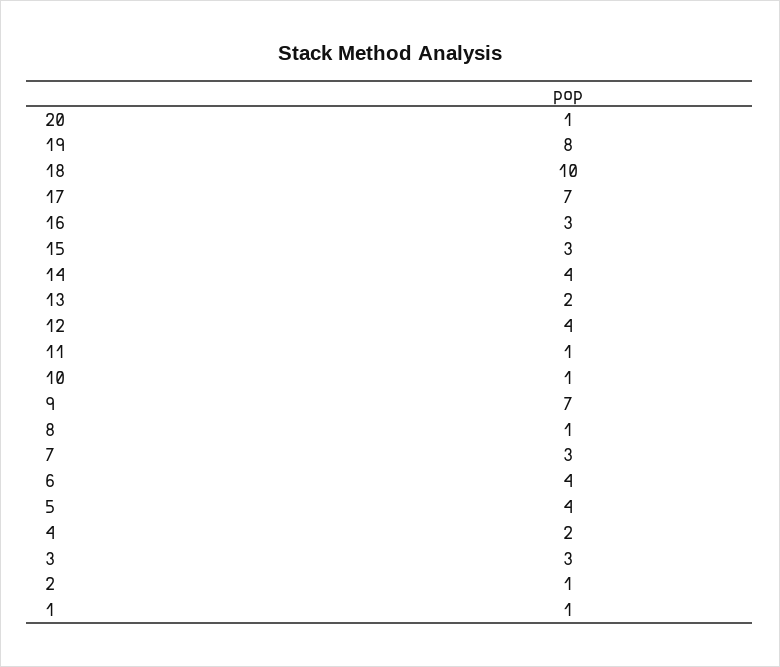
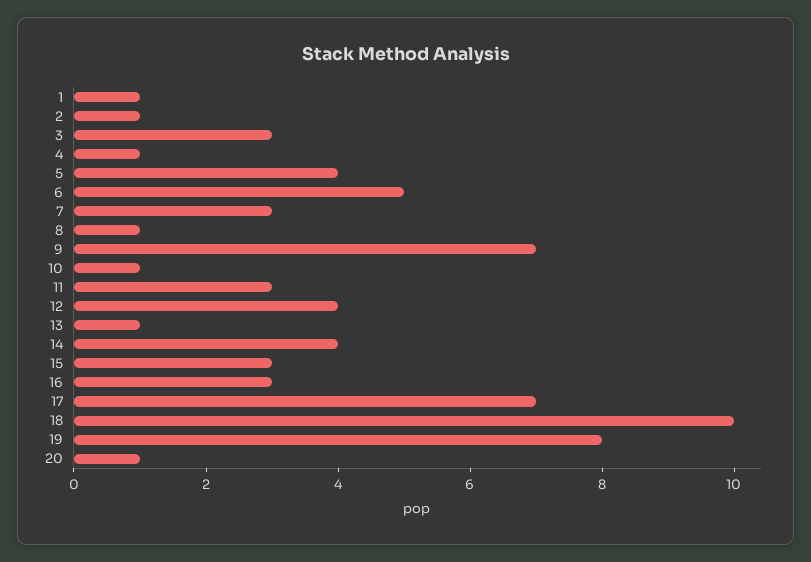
  {
    "20": 1,
    "19": 8,
    "18": 10,
    "17": 7,
    "16": 3,
    "15": 3,
    "14": 4,
-   "13": 2,
+   "13": 1,
    "12": 4,
-   "11": 1,
+   "11": 3,
    "10": 1,
    "9": 7,
    "8": 1,
    "7": 3,
-   "6": 4,
+   "6": 5,
    "5": 4,
-   "4": 2,
+   "4": 1,
    "3": 3,
    "2": 1,
    "1": 1
  }

